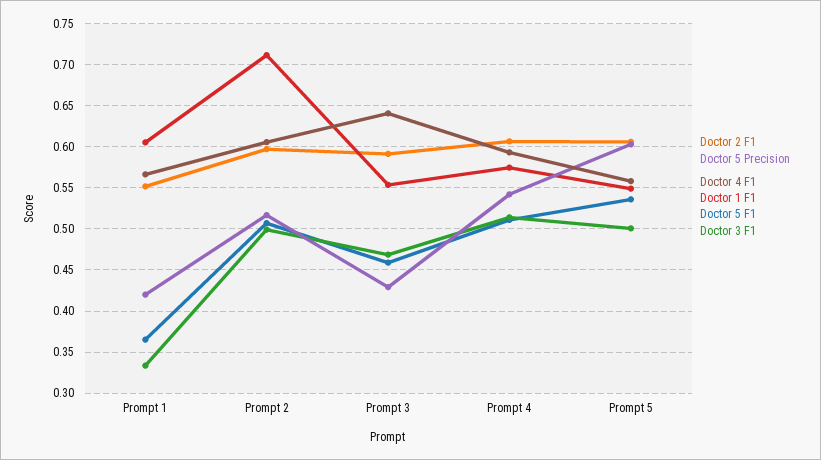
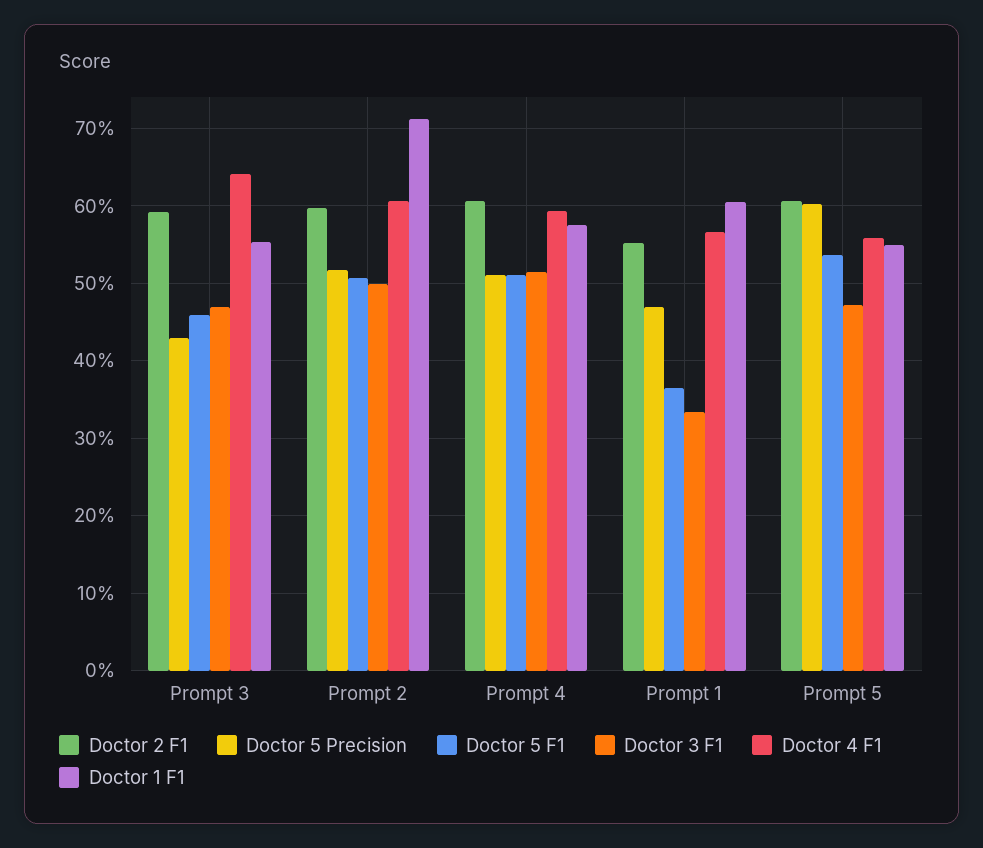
  {
    "Doctor 2 F1": {
      "Prompt 1": 0.55,
      "Prompt 2": 0.6,
      "Prompt 3": 0.59,
      "Prompt 4": 0.61,
      "Prompt 5": 0.61
    },
    "Doctor 5 Precision": {
-     "Prompt 1": 0.42,
+     "Prompt 1": 0.47,
      "Prompt 2": 0.52,
      "Prompt 3": 0.43,
-     "Prompt 4": 0.54,
+     "Prompt 4": 0.51,
      "Prompt 5": 0.6
    },
    "Doctor 4 F1": {
      "Prompt 1": 0.57,
      "Prompt 2": 0.61,
      "Prompt 3": 0.64,
      "Prompt 4": 0.59,
      "Prompt 5": 0.56
    },
    "Doctor 1 F1": {
      "Prompt 1": 0.61,
      "Prompt 2": 0.71,
      "Prompt 3": 0.55,
      "Prompt 4": 0.57,
      "Prompt 5": 0.55
    },
    "Doctor 5 F1": {
      "Prompt 1": 0.37,
      "Prompt 2": 0.51,
      "Prompt 3": 0.46,
      "Prompt 4": 0.51,
      "Prompt 5": 0.54
    },
    "Doctor 3 F1": {
      "Prompt 1": 0.33,
      "Prompt 2": 0.5,
      "Prompt 3": 0.47,
      "Prompt 4": 0.51,
-     "Prompt 5": 0.5
+     "Prompt 5": 0.47
    }
  }

